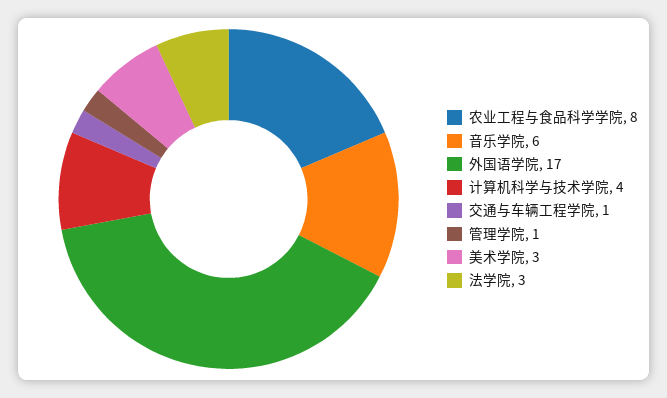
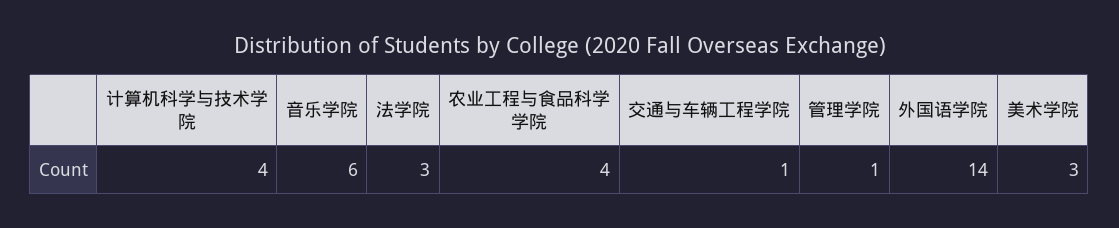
  {
-   "农业工程与食品科学学院": 8,
+   "农业工程与食品科学学院": 4,
    "音乐学院": 6,
-   "外国语学院": 17,
+   "外国语学院": 14,
    "计算机科学与技术学院": 4,
    "交通与车辆工程学院": 1,
    "管理学院": 1,
    "美术学院": 3,
    "法学院": 3
  }

